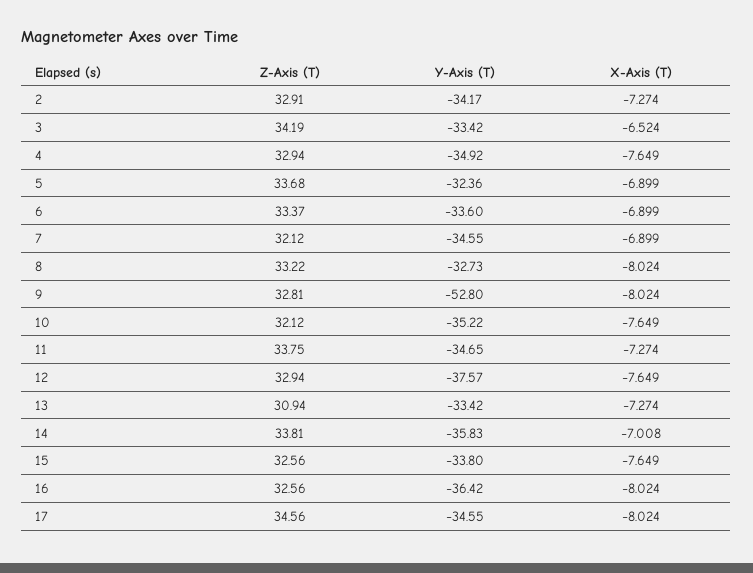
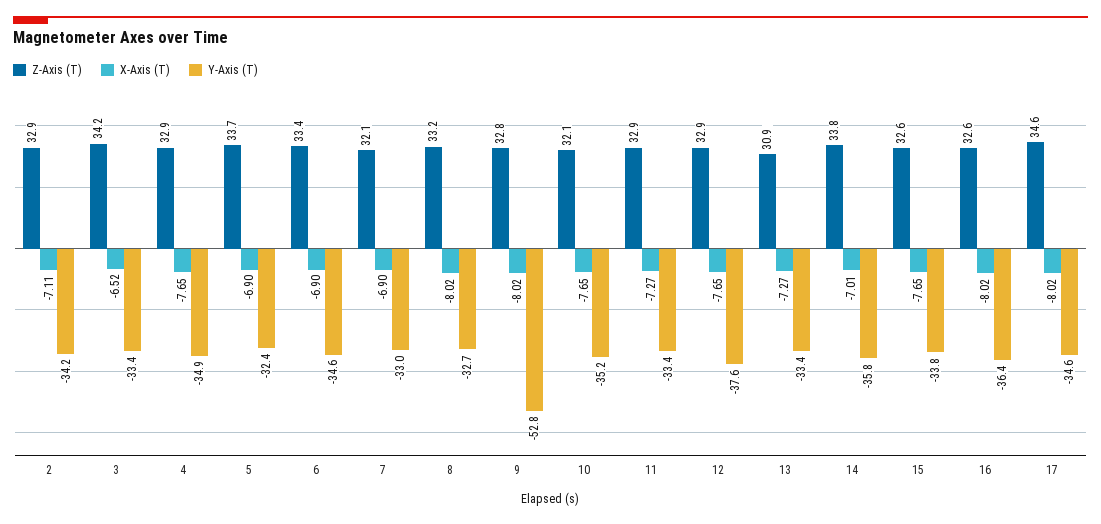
  {
    "Z-Axis (T)": {
      "2": 32.91,
      "3": 34.19,
      "4": 32.94,
      "5": 33.68,
      "6": 33.37,
      "7": 32.12,
      "8": 33.22,
      "9": 32.81,
      "10": 32.12,
-     "11": 33.75,
+     "11": 32.9,
      "12": 32.94,
      "13": 30.94,
      "14": 33.81,
      "15": 32.56,
      "16": 32.56,
      "17": 34.56
    },
    "Y-Axis (T)": {
      "2": -34.17,
      "3": -33.42,
      "4": -34.92,
      "5": -32.36,
-     "6": -33.6,
+     "6": -34.6,
-     "7": -34.55,
+     "7": -33,
      "8": -32.73,
      "9": -52.8,
      "10": -35.22,
-     "11": -34.65,
+     "11": -33.4,
      "12": -37.57,
      "13": -33.42,
      "14": -35.83,
      "15": -33.8,
      "16": -36.42,
      "17": -34.55
    },
    "X-Axis (T)": {
-     "2": -7.274,
+     "2": -7.11,
      "3": -6.524,
      "4": -7.649,
      "5": -6.899,
      "6": -6.899,
      "7": -6.899,
      "8": -8.024,
      "9": -8.024,
      "10": -7.649,
      "11": -7.274,
      "12": -7.649,
      "13": -7.274,
      "14": -7.008,
      "15": -7.649,
      "16": -8.024,
      "17": -8.024
    }
  }

